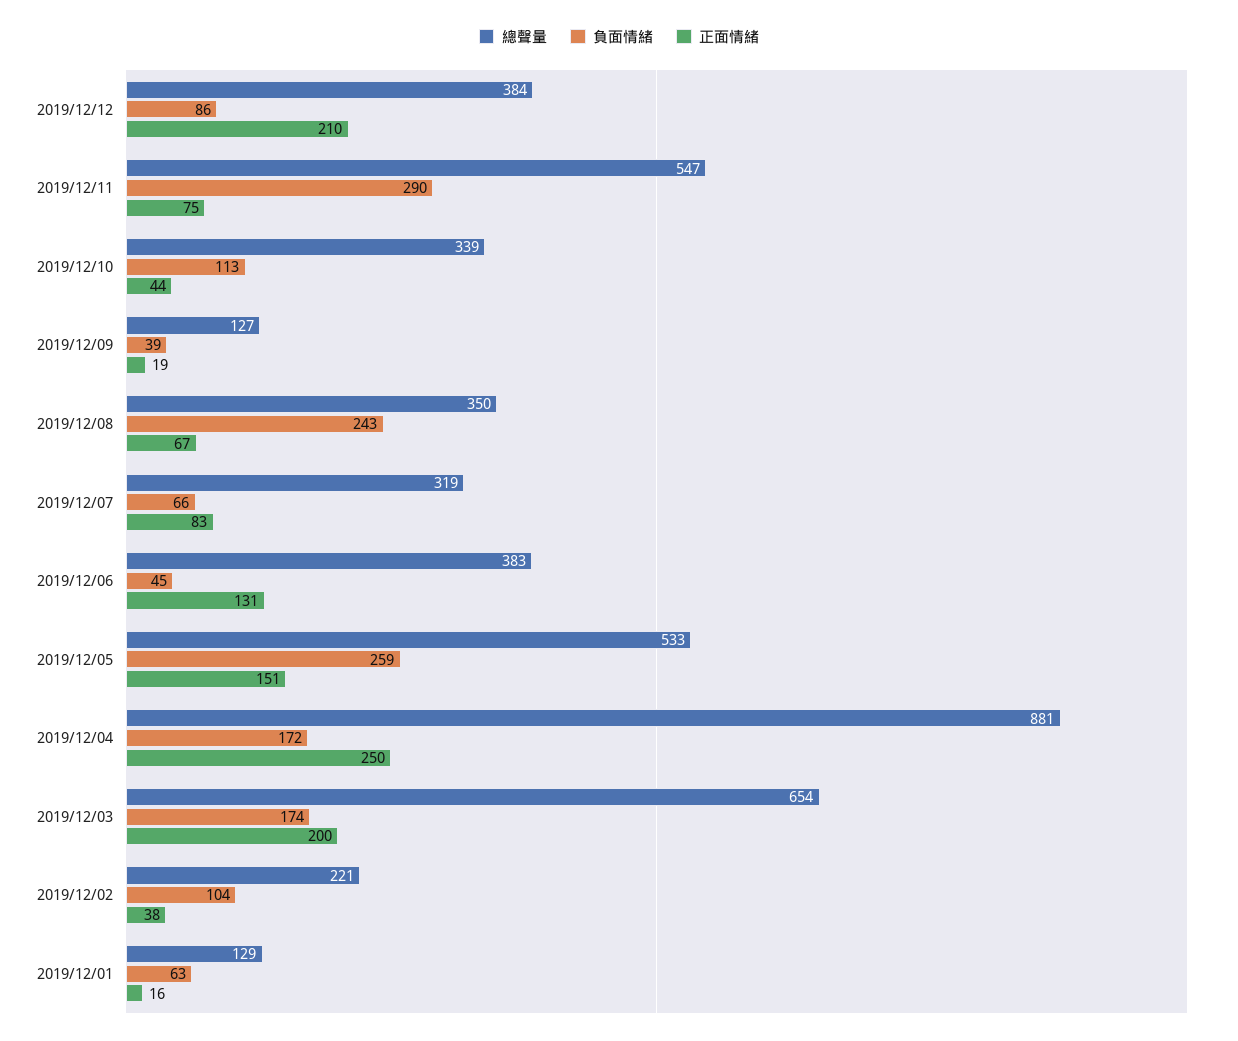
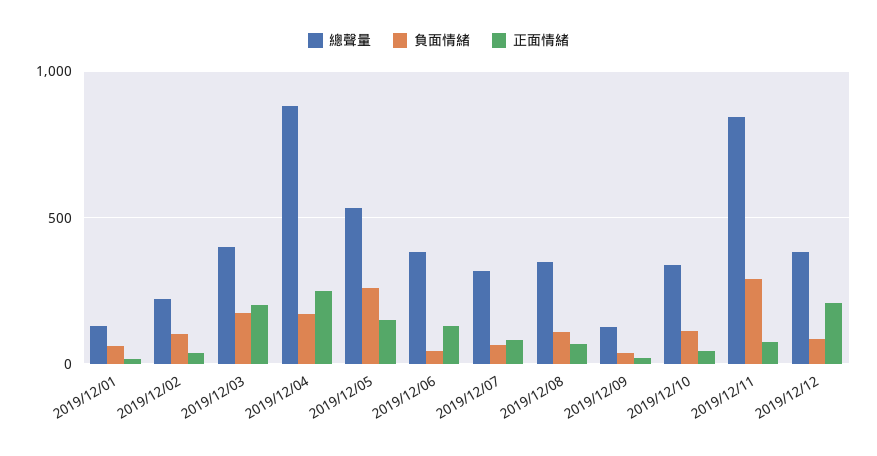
  {
    "總聲量": {
      "2019/12/12": 384,
-     "2019/12/11": 547,
+     "2019/12/11": 850,
      "2019/12/10": 339,
      "2019/12/09": 127,
      "2019/12/08": 350,
      "2019/12/07": 319,
      "2019/12/06": 383,
      "2019/12/05": 533,
      "2019/12/04": 881,
-     "2019/12/03": 654,
+     "2019/12/03": 400,
      "2019/12/02": 221,
      "2019/12/01": 129
    },
    "負面情緒": {
      "2019/12/12": 86,
      "2019/12/11": 290,
      "2019/12/10": 113,
      "2019/12/09": 39,
-     "2019/12/08": 243,
+     "2019/12/08": 100,
      "2019/12/07": 66,
      "2019/12/06": 45,
      "2019/12/05": 259,
      "2019/12/04": 172,
      "2019/12/03": 174,
      "2019/12/02": 104,
      "2019/12/01": 63
    },
    "正面情緒": {
      "2019/12/12": 210,
      "2019/12/11": 75,
      "2019/12/10": 44,
      "2019/12/09": 19,
      "2019/12/08": 67,
      "2019/12/07": 83,
      "2019/12/06": 131,
      "2019/12/05": 151,
      "2019/12/04": 250,
      "2019/12/03": 200,
      "2019/12/02": 38,
      "2019/12/01": 16
    }
  }

